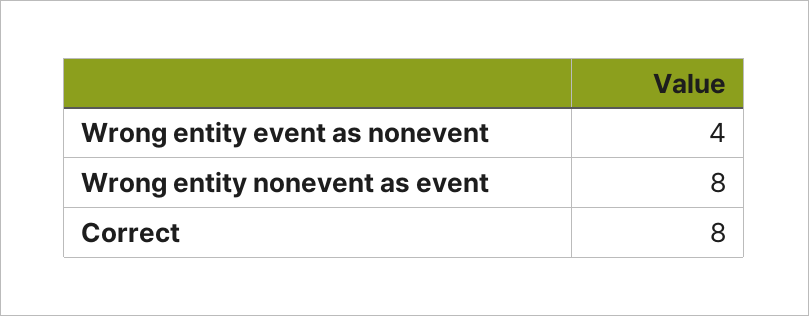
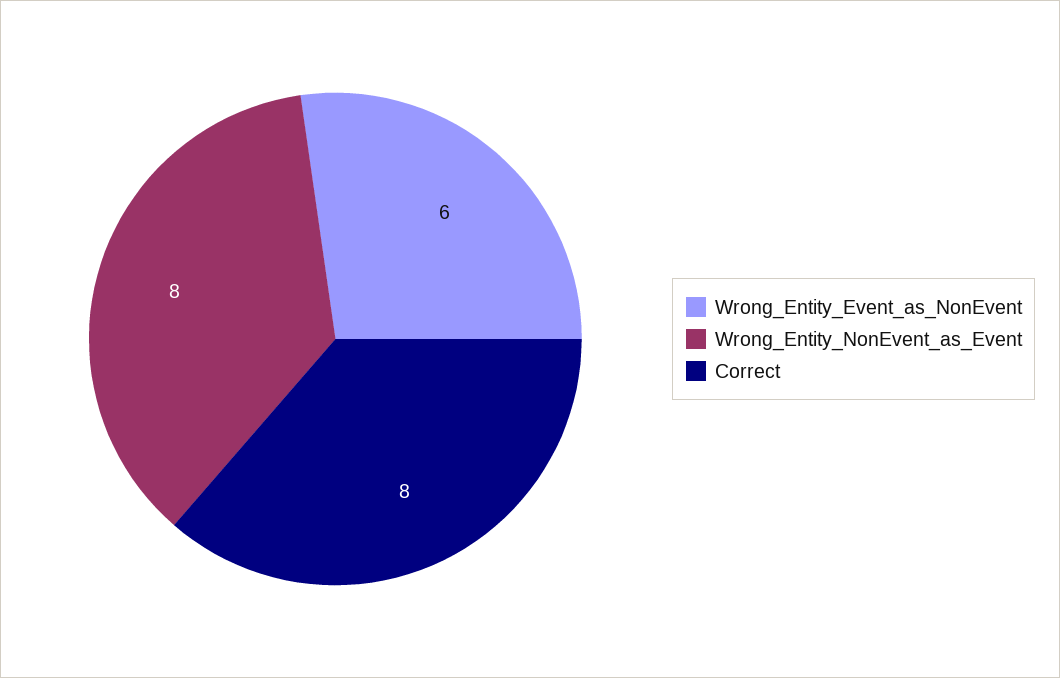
  {
-   "Wrong entity event as nonevent": 4,
+   "Wrong entity event as nonevent": 6,
    "Wrong entity nonevent as event": 8,
    "Correct": 8
  }

